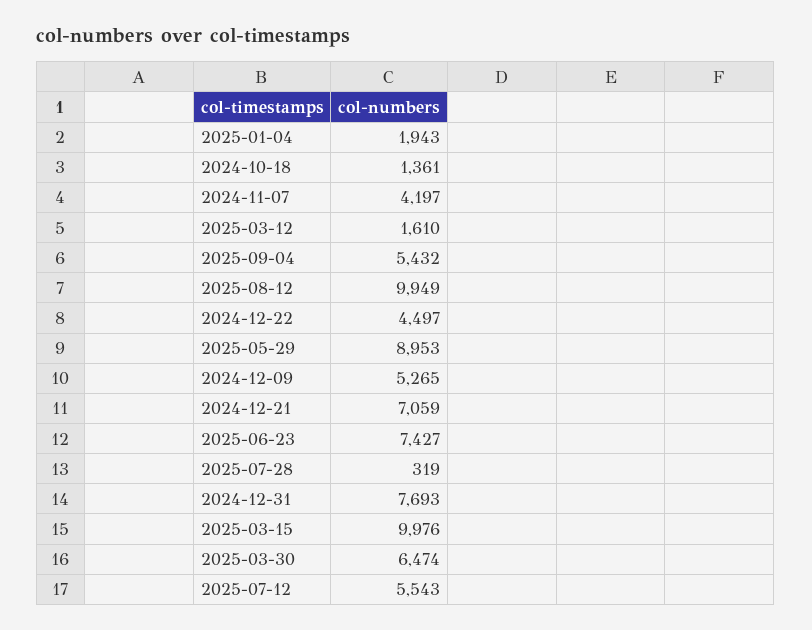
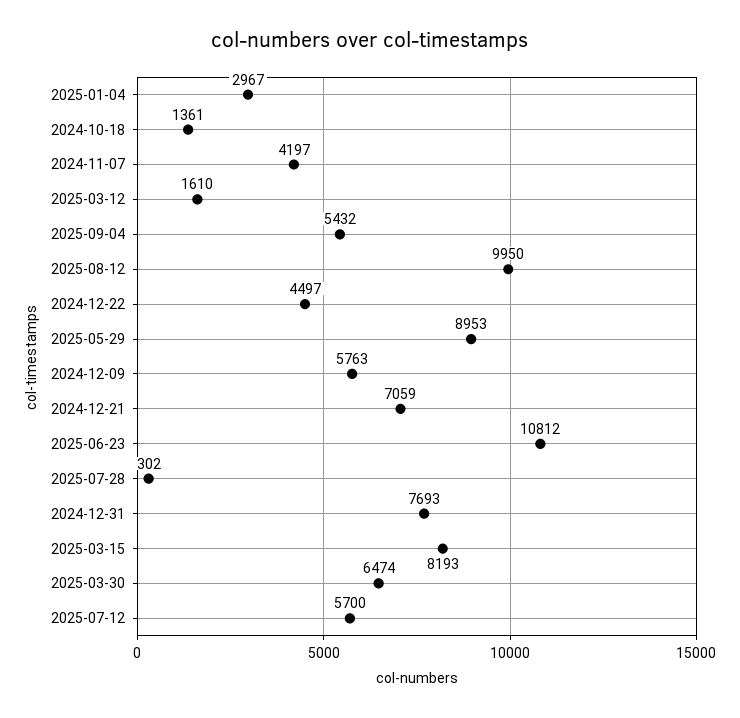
  {
-   "2025-01-04": 1943,
+   "2025-01-04": 2967,
    "2024-10-18": 1361,
    "2024-11-07": 4197,
    "2025-03-12": 1610,
    "2025-09-04": 5432,
-   "2025-08-12": 9949,
+   "2025-08-12": 9950,
    "2024-12-22": 4497,
    "2025-05-29": 8953,
-   "2024-12-09": 5265,
+   "2024-12-09": 5763,
    "2024-12-21": 7059,
-   "2025-06-23": 7427,
+   "2025-06-23": 10812,
-   "2025-07-28": 319,
+   "2025-07-28": 302,
    "2024-12-31": 7693,
-   "2025-03-15": 9976,
+   "2025-03-15": 8193,
    "2025-03-30": 6474,
-   "2025-07-12": 5543
+   "2025-07-12": 5700
  }

